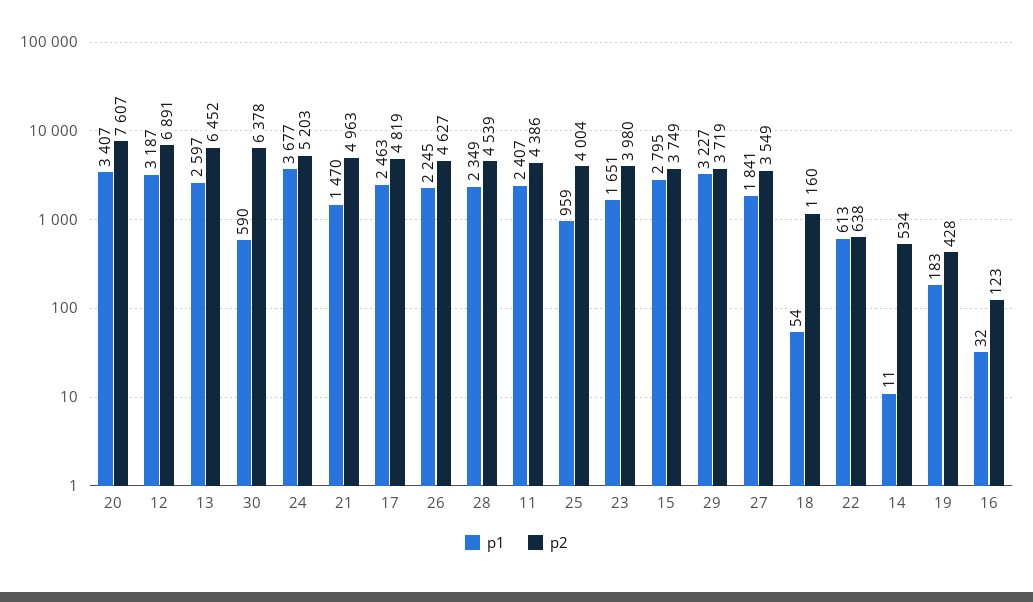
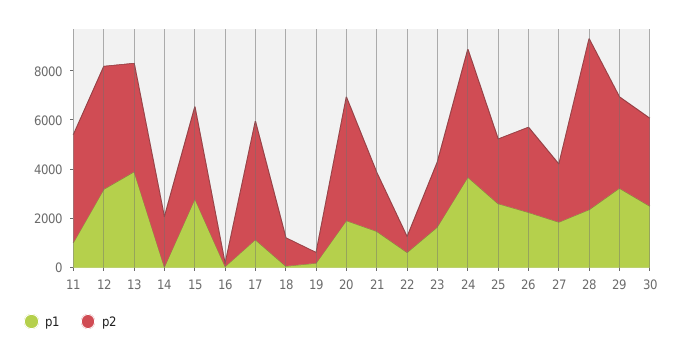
  {
    "p1": {
-     "20": 3407,
+     "20": 2000,
      "12": 3187,
-     "13": 2597,
+     "13": 4000,
-     "30": 590,
+     "30": 2500,
      "24": 3677,
      "21": 1470,
-     "17": 2463,
+     "17": 1000,
      "26": 2245,
      "28": 2349,
-     "11": 2407,
+     "11": 1000,
-     "25": 959,
+     "25": 2500,
      "23": 1651,
      "15": 2795,
      "29": 3227,
      "27": 1841,
      "18": 54,
      "22": 613,
      "14": 11,
      "19": 183,
      "16": 32
    },
    "p2": {
-     "20": 7607,
+     "20": 5000,
-     "12": 6891,
+     "12": 5000,
-     "13": 6452,
+     "13": 4500,
-     "30": 6378,
+     "30": 3500,
      "24": 5203,
-     "21": 4963,
+     "21": 2500,
      "17": 4819,
-     "26": 4627,
+     "26": 3500,
-     "28": 4539,
+     "28": 7000,
      "11": 4386,
-     "25": 4004,
+     "25": 2500,
-     "23": 3980,
+     "23": 2500,
      "15": 3749,
      "29": 3719,
-     "27": 3549,
+     "27": 2500,
      "18": 1160,
      "22": 638,
-     "14": 534,
+     "14": 2000,
      "19": 428,
      "16": 123
    }
  }

